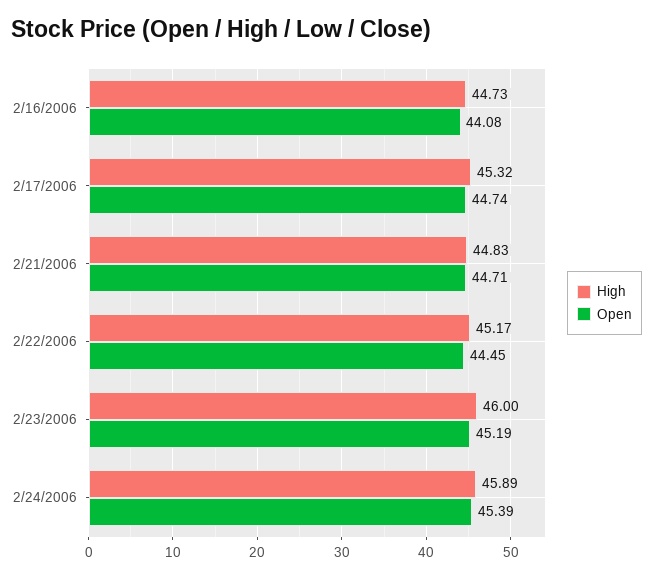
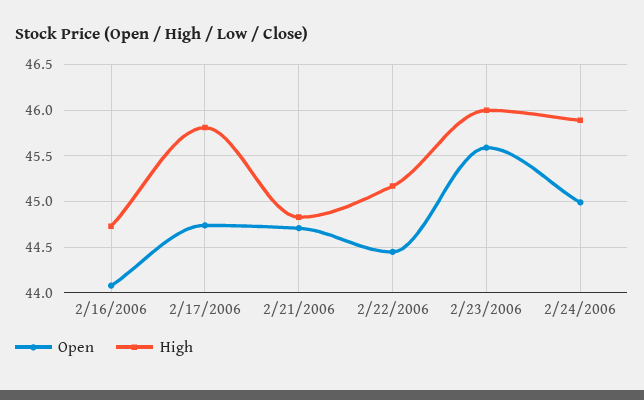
  {
    "High": {
      "2/16/2006": 44.73,
-     "2/17/2006": 45.32,
+     "2/17/2006": 45.8,
      "2/21/2006": 44.83,
      "2/22/2006": 45.17,
      "2/23/2006": 46,
      "2/24/2006": 45.89
    },
    "Open": {
      "2/16/2006": 44.08,
      "2/17/2006": 44.74,
      "2/21/2006": 44.71,
      "2/22/2006": 44.45,
-     "2/23/2006": 45.19,
+     "2/23/2006": 45.6,
-     "2/24/2006": 45.39
+     "2/24/2006": 45
    }
  }

